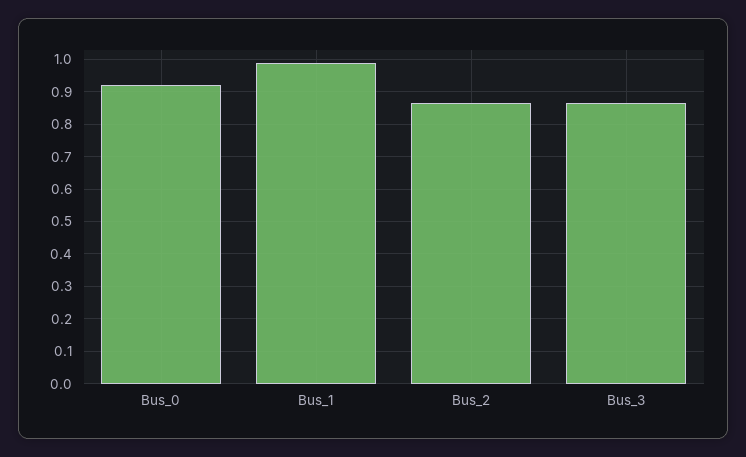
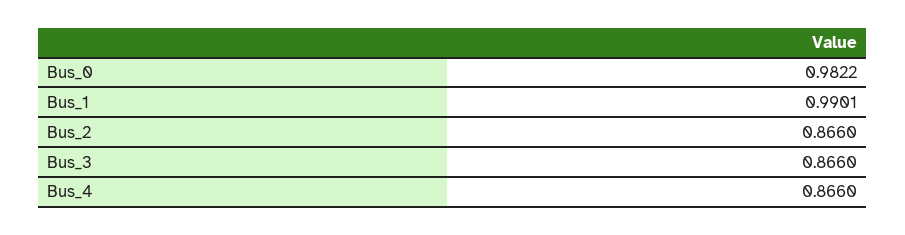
  {
-   "Bus_0": 0.92,
+   "Bus_0": 0.9822,
    "Bus_1": 0.9901,
    "Bus_2": 0.866,
-   "Bus_3": 0.866
+   "Bus_3": 0.866,
+   "Bus_4": 0.866
  }

